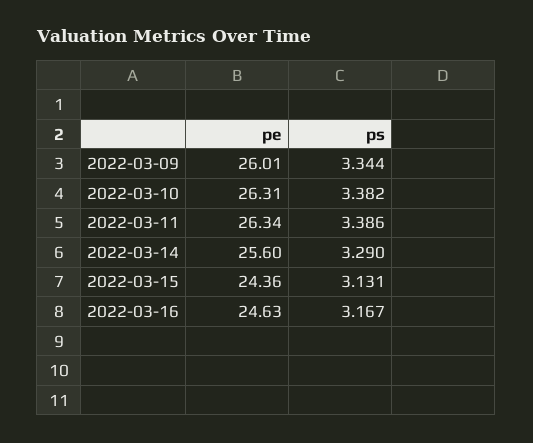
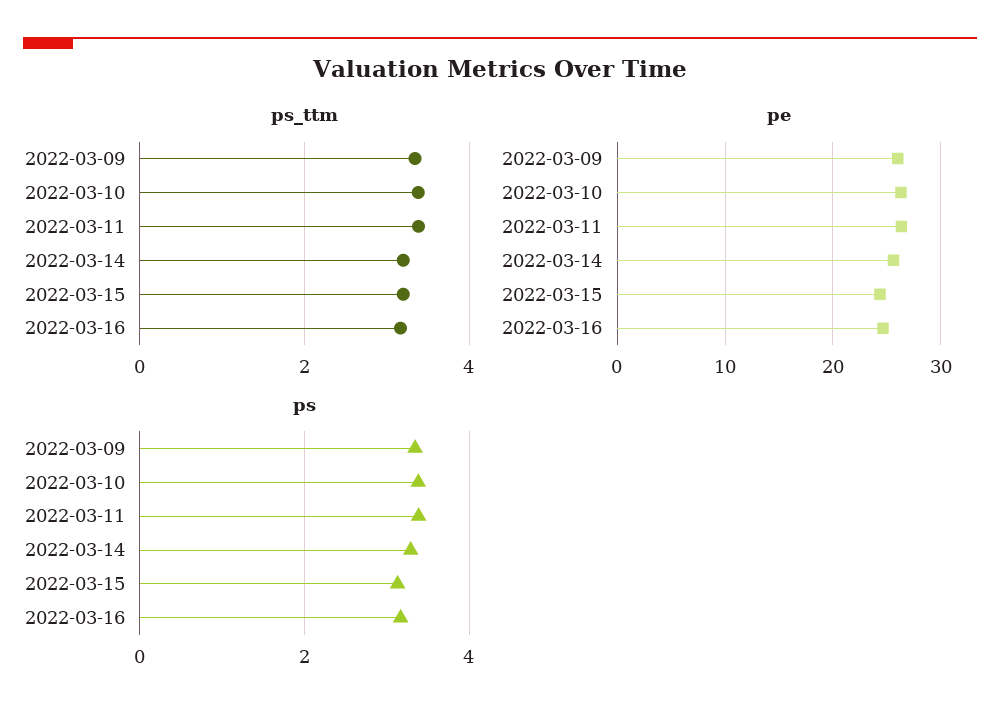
  {
    "pe": {
      "2022-03-09": 26.01,
      "2022-03-10": 26.31,
      "2022-03-11": 26.34,
      "2022-03-14": 25.6,
      "2022-03-15": 24.36,
      "2022-03-16": 24.63
    },
    "ps": {
      "2022-03-09": 3.344,
      "2022-03-10": 3.382,
      "2022-03-11": 3.386,
      "2022-03-14": 3.29,
      "2022-03-15": 3.131,
      "2022-03-16": 3.167
-   }
+   },
+   "ps_ttm": {
+     "2022-03-09": 3.4,
+     "2022-03-10": 3.4,
+     "2022-03-11": 3.4,
+     "2022-03-14": 3.2,
+     "2022-03-15": 3.2,
+     "2022-03-16": 3.2
+   }
  }

